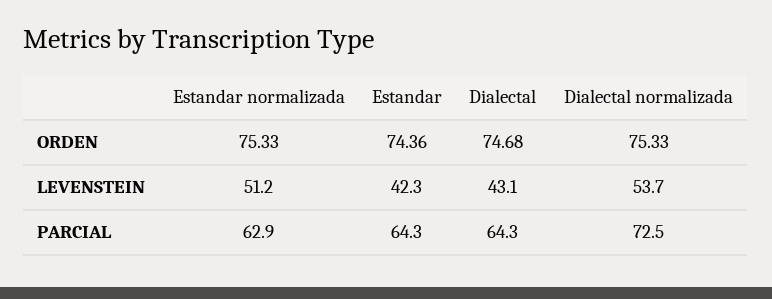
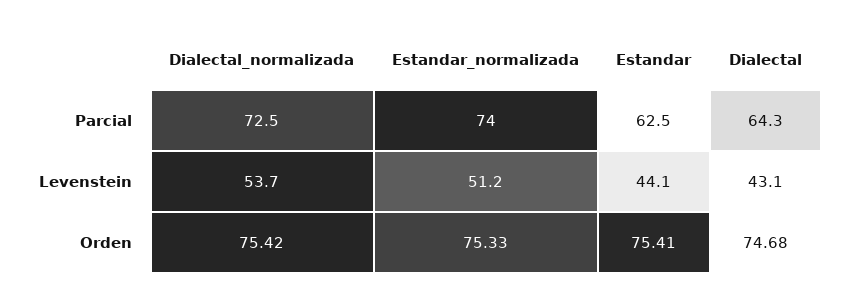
  {
    "Estandar normalizada": {
      "ORDEN": 75.33,
      "LEVENSTEIN": 51.2,
-     "PARCIAL": 62.9
+     "PARCIAL": 74
    },
    "Estandar": {
-     "ORDEN": 74.36,
+     "ORDEN": 75.41,
-     "LEVENSTEIN": 42.3,
+     "LEVENSTEIN": 44.1,
-     "PARCIAL": 64.3
+     "PARCIAL": 62.5
    },
    "Dialectal": {
      "ORDEN": 74.68,
      "LEVENSTEIN": 43.1,
      "PARCIAL": 64.3
    },
    "Dialectal normalizada": {
-     "ORDEN": 75.33,
+     "ORDEN": 75.42,
      "LEVENSTEIN": 53.7,
      "PARCIAL": 72.5
    }
  }

